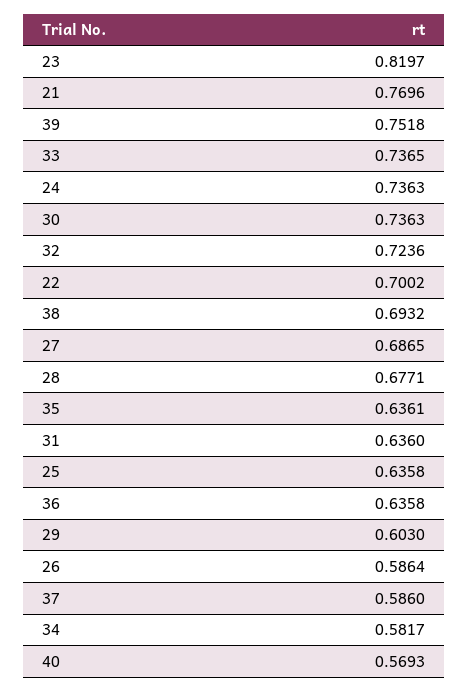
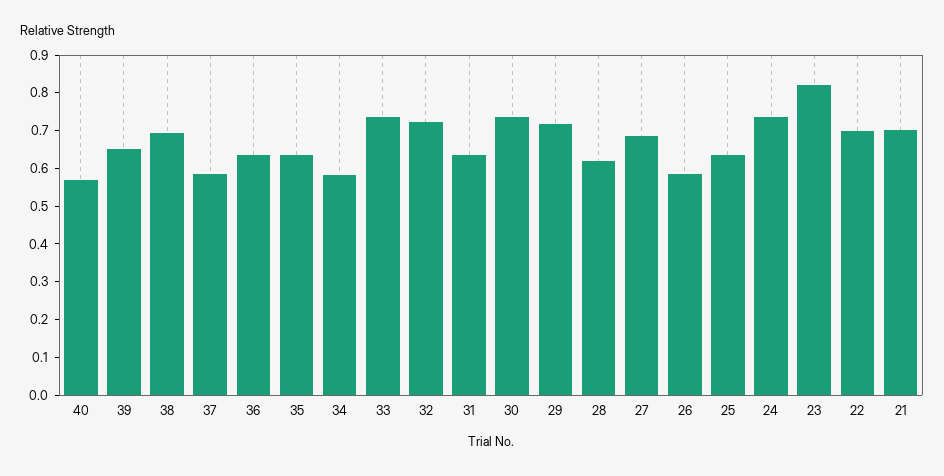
  {
    "23": 0.8197,
-   "21": 0.7696,
+   "21": 0.7,
-   "39": 0.7518,
+   "39": 0.65,
    "33": 0.7365,
    "24": 0.7363,
    "30": 0.7363,
    "32": 0.7236,
    "22": 0.7002,
    "38": 0.6932,
    "27": 0.6865,
-   "28": 0.6771,
+   "28": 0.625,
    "35": 0.6361,
    "31": 0.636,
    "25": 0.6358,
    "36": 0.6358,
-   "29": 0.603,
+   "29": 0.725,
    "26": 0.5864,
    "37": 0.586,
    "34": 0.5817,
    "40": 0.5693
  }

